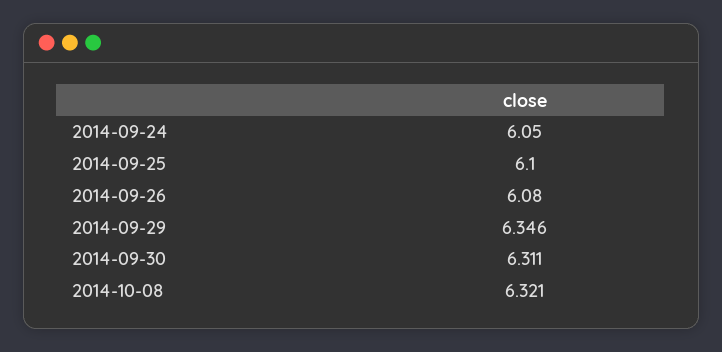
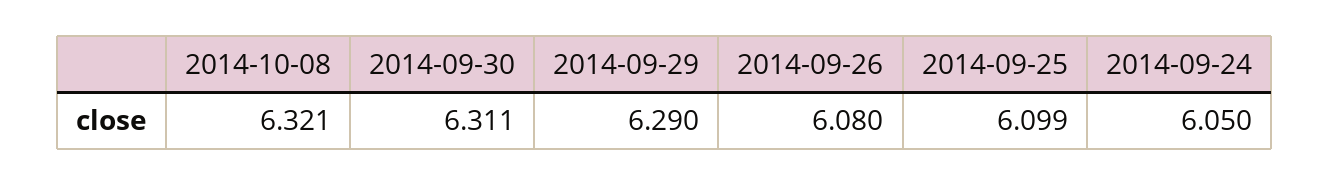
  {
    "2014-09-24": 6.05,
-   "2014-09-25": 6.1,
+   "2014-09-25": 6.099,
    "2014-09-26": 6.08,
-   "2014-09-29": 6.346,
+   "2014-09-29": 6.29,
    "2014-09-30": 6.311,
    "2014-10-08": 6.321
  }

